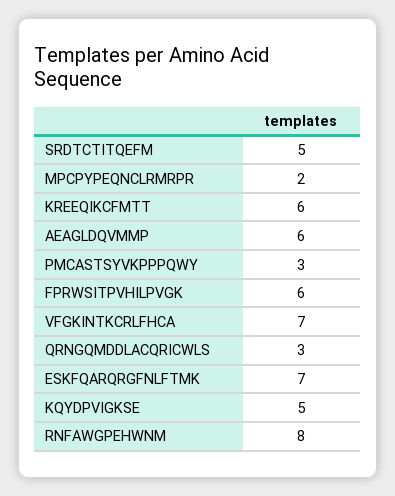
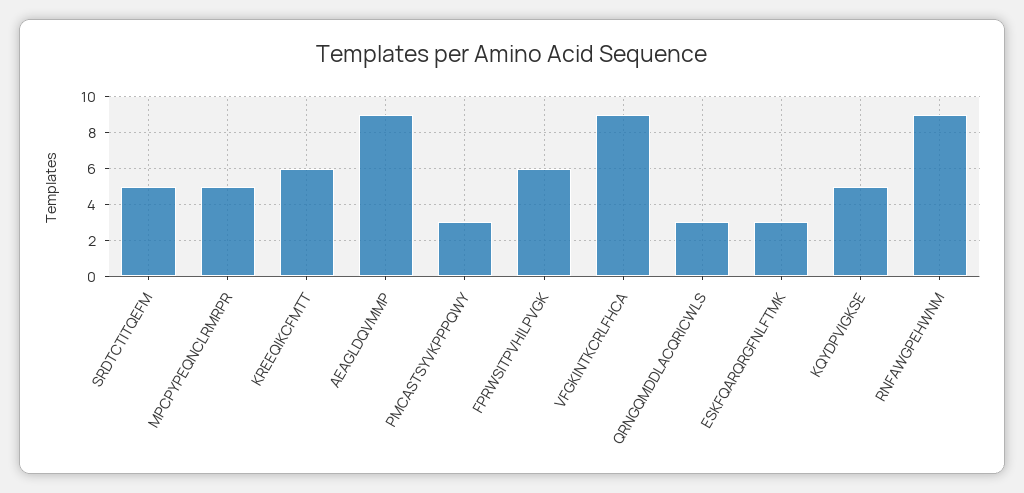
  {
    "SRDTCTITQEFM": 5,
-   "MPCPYPEQNCLRMRPR": 2,
+   "MPCPYPEQNCLRMRPR": 5,
    "KREEQIKCFMTT": 6,
-   "AEAGLDQVMMP": 6,
+   "AEAGLDQVMMP": 9,
    "PMCASTSYVKPPPQWY": 3,
    "FPRWSITPVHILPVGK": 6,
-   "VFGKINTKCRLFHCA": 7,
+   "VFGKINTKCRLFHCA": 9,
    "QRNGQMDDLACQRICWLS": 3,
-   "ESKFQARQRGFNLFTMK": 7,
+   "ESKFQARQRGFNLFTMK": 3,
    "KQYDPVIGKSE": 5,
-   "RNFAWGPEHWNM": 8
+   "RNFAWGPEHWNM": 9
  }

